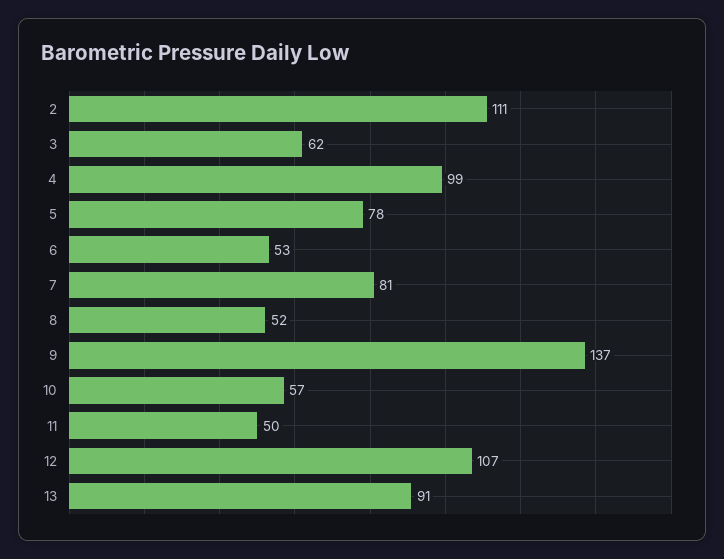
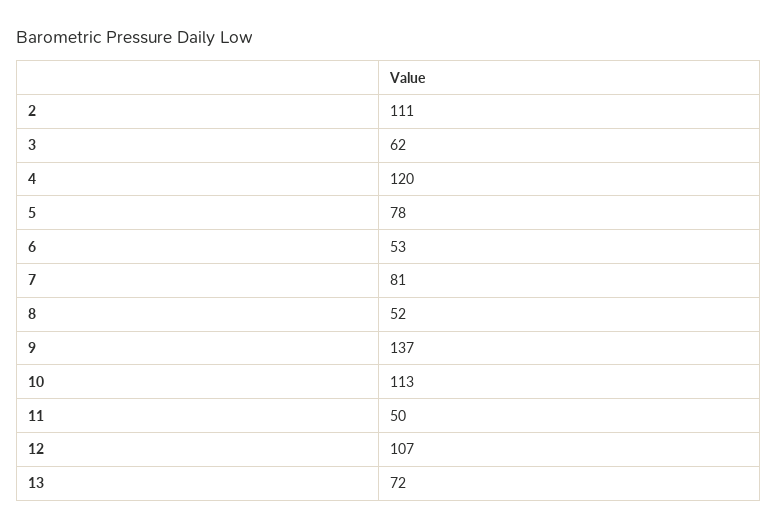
  {
    "2": 111,
    "3": 62,
-   "4": 99,
+   "4": 120,
    "5": 78,
    "6": 53,
    "7": 81,
    "8": 52,
    "9": 137,
-   "10": 57,
+   "10": 113,
    "11": 50,
    "12": 107,
-   "13": 91
+   "13": 72
  }

